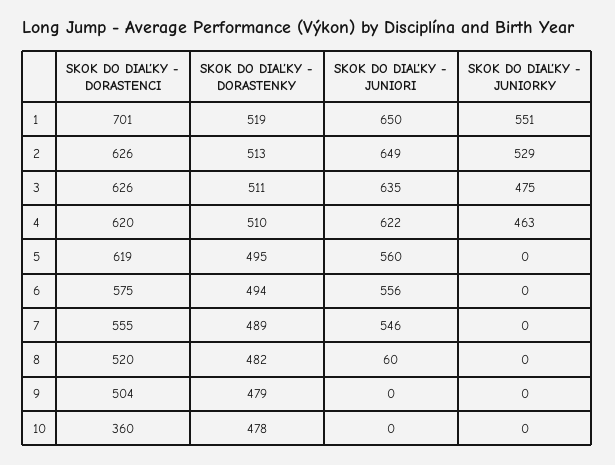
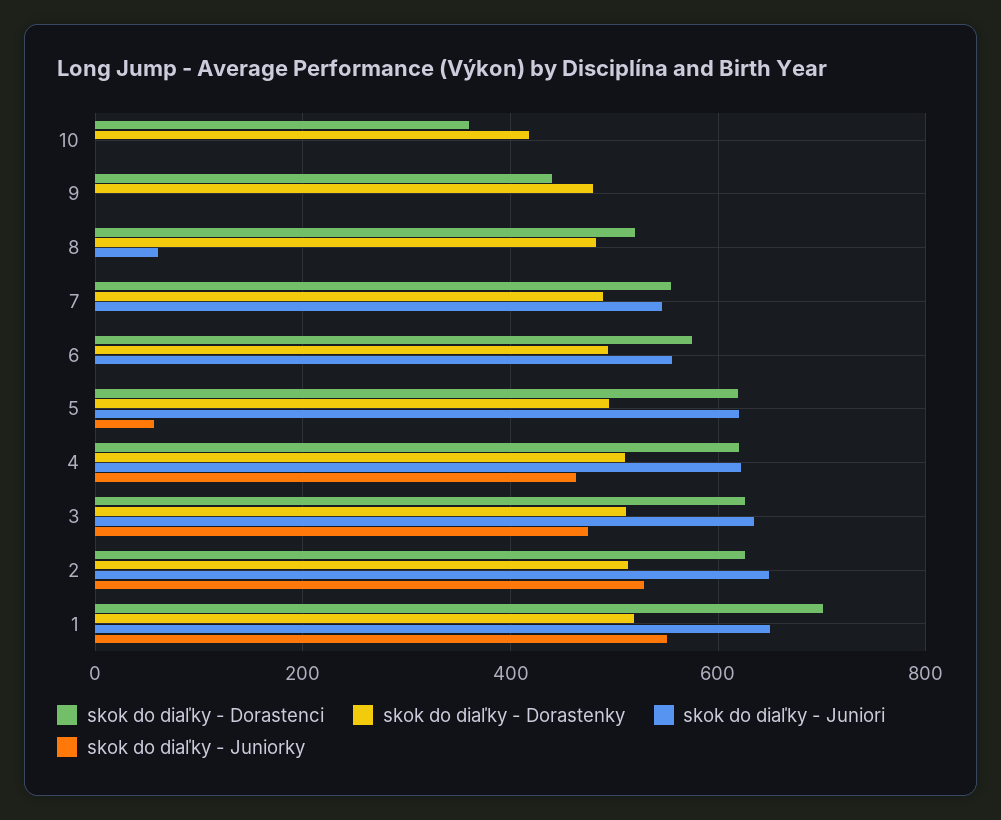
  {
    "SKOK DO DIAĽKY - DORASTENCI": {
      "1": 701,
      "2": 626,
      "3": 626,
      "4": 620,
      "5": 619,
      "6": 575,
      "7": 555,
      "8": 520,
-     "9": 504,
+     "9": 440,
      "10": 360
    },
    "SKOK DO DIAĽKY - DORASTENKY": {
      "1": 519,
      "2": 513,
      "3": 511,
      "4": 510,
      "5": 495,
      "6": 494,
      "7": 489,
      "8": 482,
      "9": 479,
-     "10": 478
+     "10": 420
    },
    "SKOK DO DIAĽKY - JUNIORI": {
      "1": 650,
      "2": 649,
      "3": 635,
      "4": 622,
-     "5": 560,
+     "5": 620,
      "6": 556,
      "7": 546,
      "8": 60,
      "9": 0,
      "10": 0
    },
    "SKOK DO DIAĽKY - JUNIORKY": {
      "1": 551,
      "2": 529,
      "3": 475,
      "4": 463,
-     "5": 0,
+     "5": 60,
      "6": 0,
      "7": 0,
      "8": 0,
      "9": 0,
      "10": 0
    }
  }

